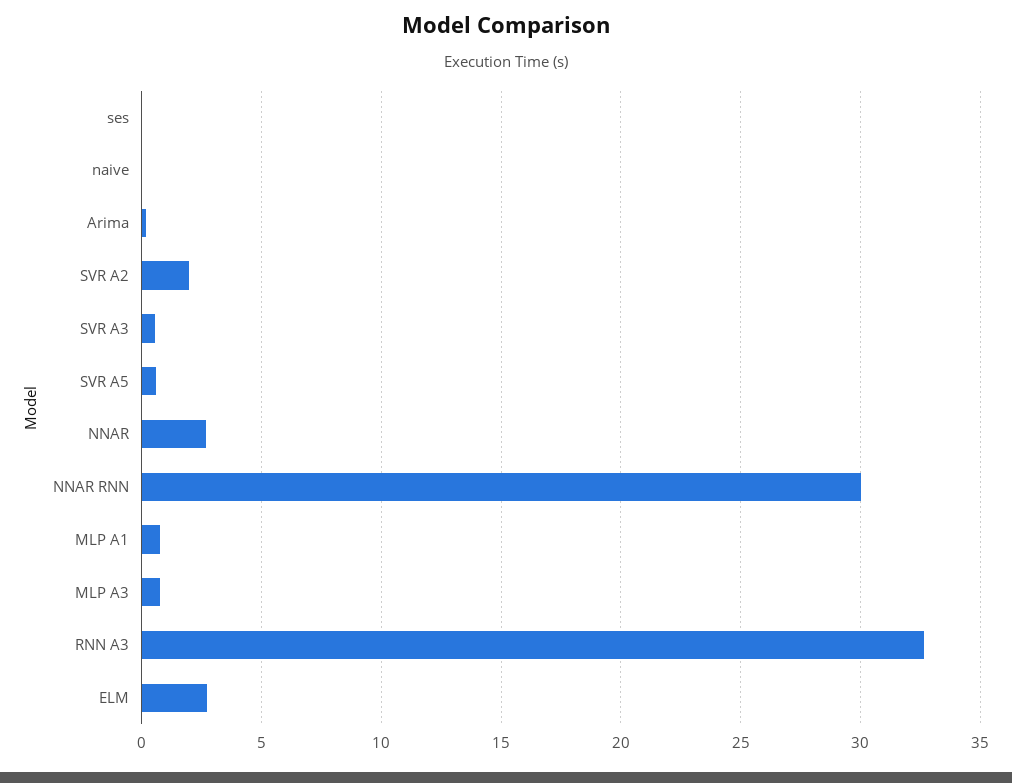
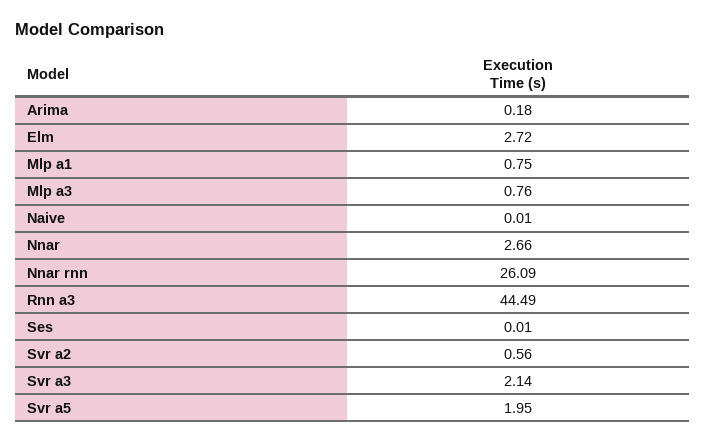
  {
    "ses": 0.01,
    "naive": 0.01,
    "Arima": 0.18,
-   "SVR A2": 2,
+   "SVR A2": 0.56,
-   "SVR A3": 0.5,
+   "SVR A3": 2.14,
-   "SVR A5": 0.5,
+   "SVR A5": 1.95,
    "NNAR": 2.66,
-   "NNAR RNN": 30,
+   "NNAR RNN": 26.09,
    "MLP A1": 0.75,
    "MLP A3": 0.76,
-   "RNN A3": 32.5,
+   "RNN A3": 44.49,
    "ELM": 2.72
  }

